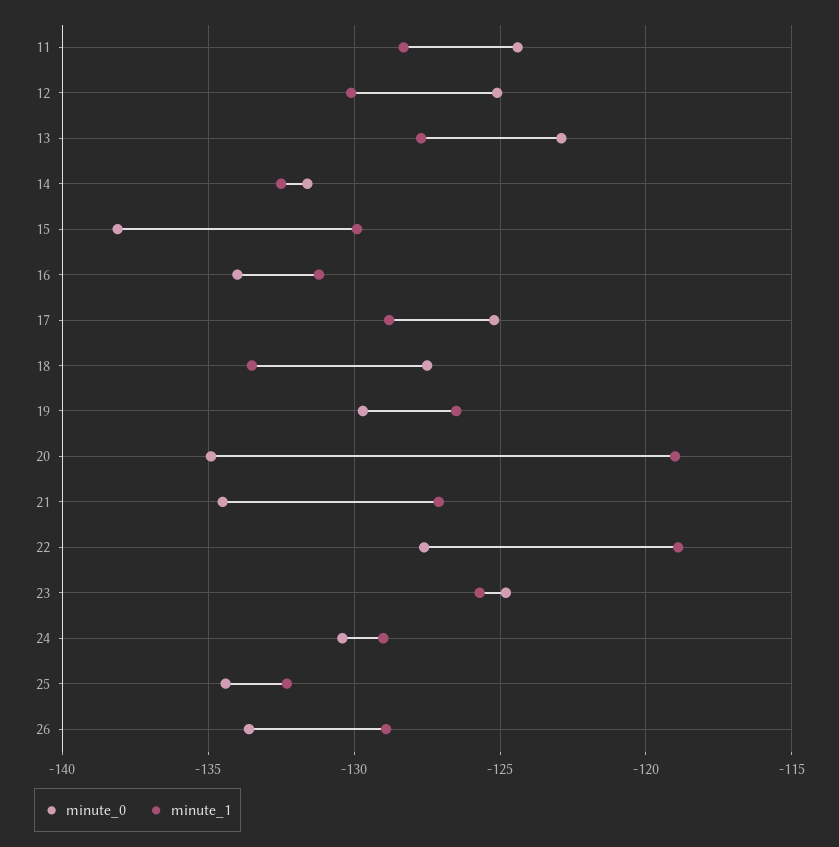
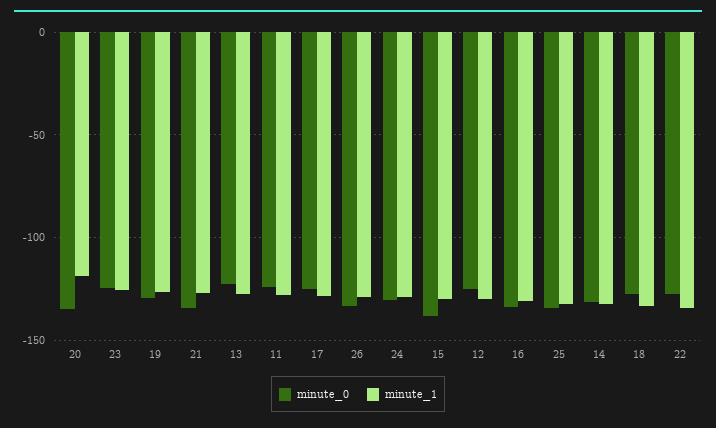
  {
    "minute_0": {
      "11": -124.5,
      "12": -125,
      "13": -123,
      "14": -131.5,
      "15": -138,
      "16": -134,
      "17": -125,
      "18": -127.5,
      "19": -129.5,
      "20": -135,
      "21": -134.5,
      "22": -127.5,
      "23": -125,
      "24": -130.5,
      "25": -134.5,
      "26": -133.5
    },
    "minute_1": {
      "11": -128.5,
      "12": -130,
      "13": -127.5,
      "14": -132.5,
      "15": -130,
      "16": -131,
      "17": -129,
      "18": -133.5,
      "19": -126.5,
      "20": -119,
      "21": -127,
-     "22": -119,
+     "22": -135,
      "23": -125.5,
      "24": -129,
      "25": -132.5,
      "26": -129
    }
  }

